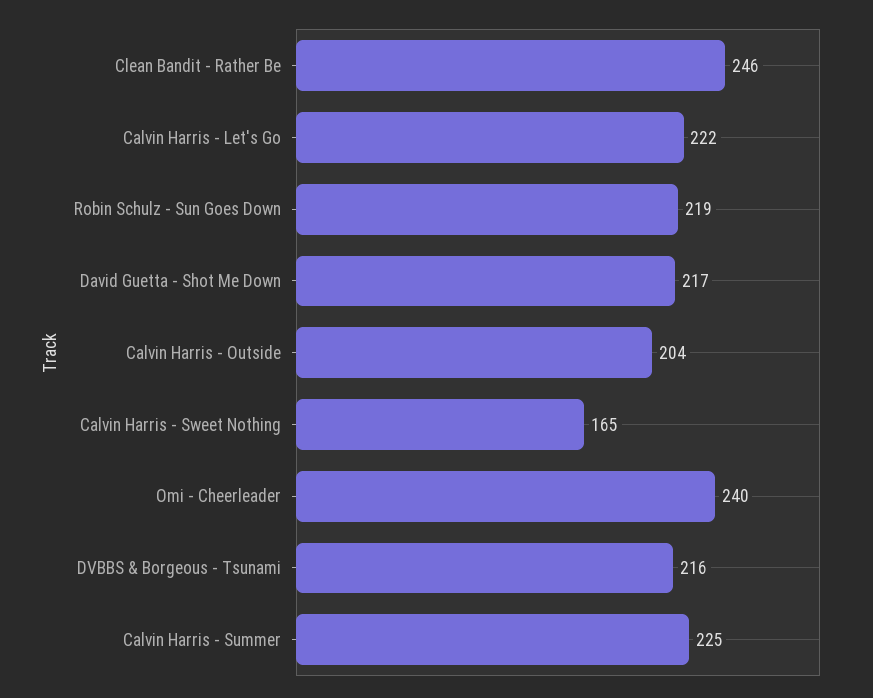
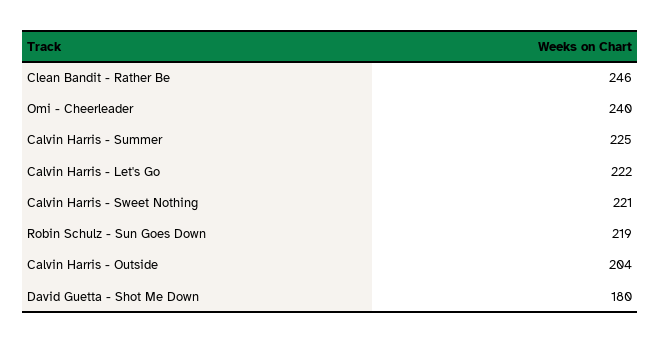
  {
    "Clean Bandit - Rather Be": 246,
    "Calvin Harris - Let's Go": 222,
    "Robin Schulz - Sun Goes Down": 219,
-   "David Guetta - Shot Me Down": 217,
+   "David Guetta - Shot Me Down": 180,
    "Calvin Harris - Outside": 204,
-   "Calvin Harris - Sweet Nothing": 165,
+   "Calvin Harris - Sweet Nothing": 221,
    "Omi - Cheerleader": 240,
-   "DVBBS & Borgeous - Tsunami": 216,
    "Calvin Harris - Summer": 225
  }

